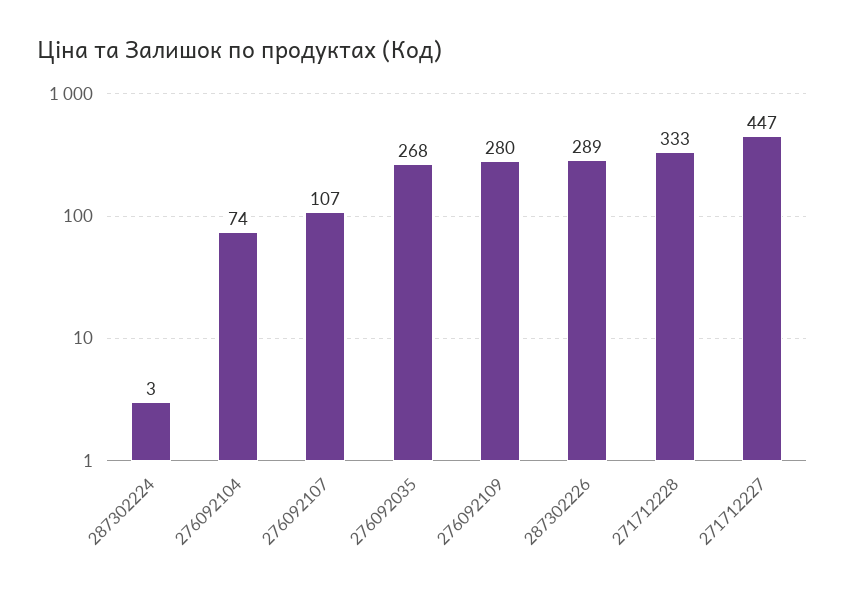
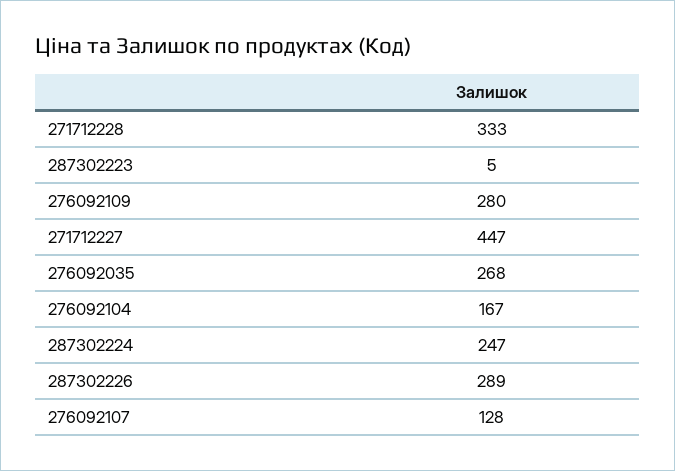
  {
-   "287302224": 3,
+   "287302224": 247,
-   "276092104": 74,
+   "276092104": 167,
-   "276092107": 107,
+   "276092107": 128,
    "276092035": 268,
    "276092109": 280,
    "287302226": 289,
    "271712228": 333,
-   "271712227": 447
+   "271712227": 447,
+   "287302223": 5
  }

